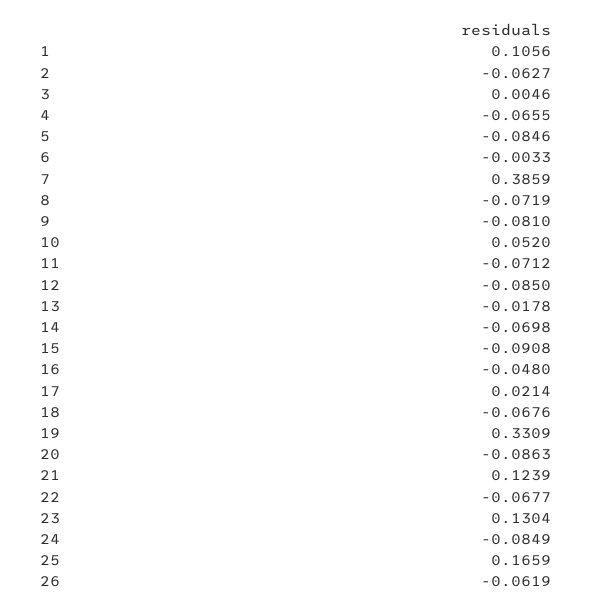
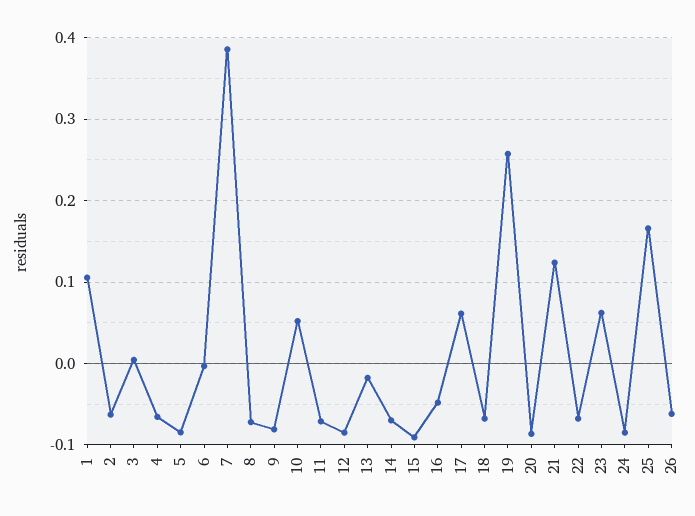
  {
    "1": 0.1056,
    "2": -0.0627,
    "3": 0.0046,
    "4": -0.0655,
    "5": -0.0846,
    "6": -0.0033,
    "7": 0.3859,
    "8": -0.0719,
    "9": -0.081,
    "10": 0.052,
    "11": -0.0712,
    "12": -0.085,
    "13": -0.0178,
    "14": -0.0698,
    "15": -0.0908,
    "16": -0.048,
-   "17": 0.0214,
+   "17": 0.06,
    "18": -0.0676,
-   "19": 0.3309,
+   "19": 0.26,
    "20": -0.0863,
    "21": 0.1239,
    "22": -0.0677,
-   "23": 0.1304,
+   "23": 0.06,
    "24": -0.0849,
    "25": 0.1659,
    "26": -0.0619
  }

